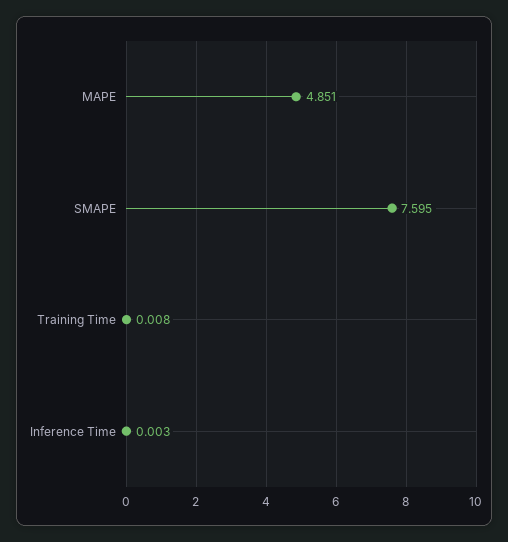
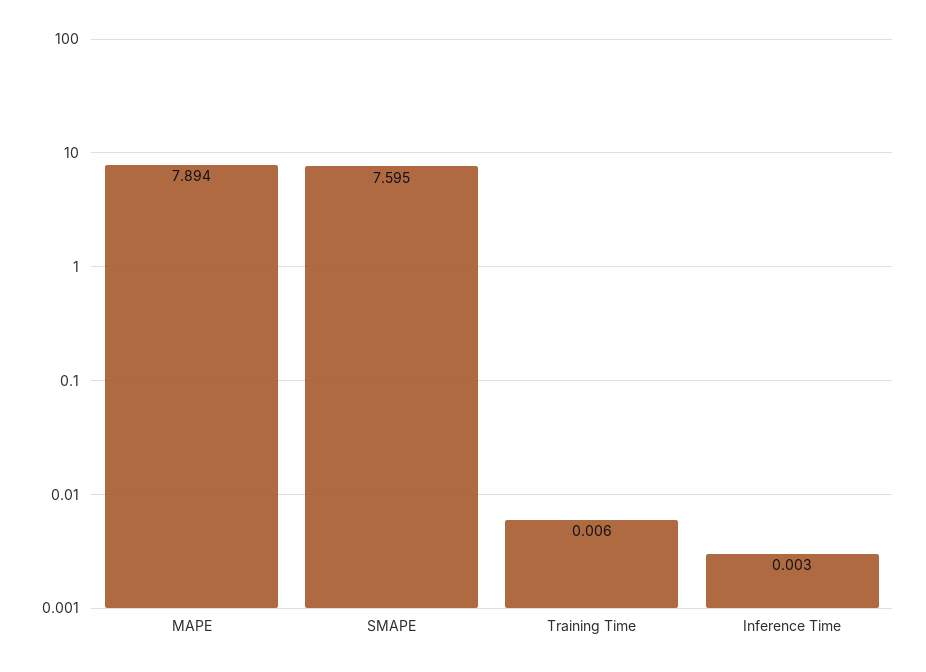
  {
-   "MAPE": 4.851,
+   "MAPE": 7.894,
    "SMAPE": 7.595,
-   "Training Time": 0.008,
+   "Training Time": 0.006,
    "Inference Time": 0.003
  }

